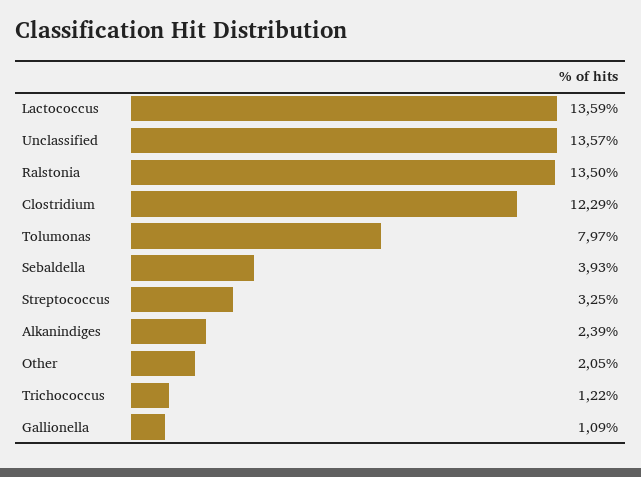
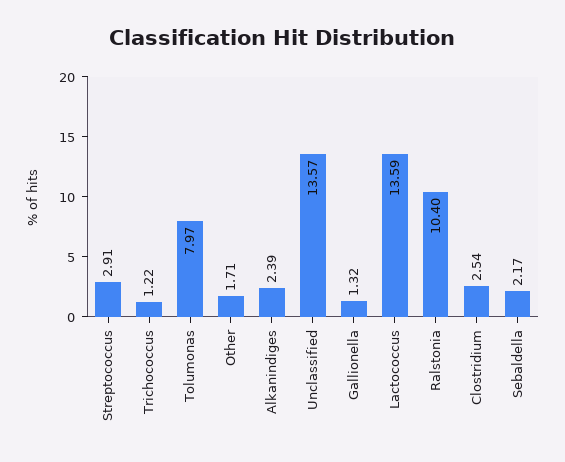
  {
    "Lactococcus": 13.59,
    "Unclassified": 13.57,
-   "Ralstonia": 13.5,
+   "Ralstonia": 10.4,
-   "Clostridium": 12.29,
+   "Clostridium": 2.54,
    "Tolumonas": 7.97,
-   "Sebaldella": 3.93,
+   "Sebaldella": 2.17,
-   "Streptococcus": 3.25,
+   "Streptococcus": 2.91,
    "Alkanindiges": 2.39,
-   "Other": 2.05,
+   "Other": 1.71,
    "Trichococcus": 1.22,
-   "Gallionella": 1.09
+   "Gallionella": 1.32
  }

